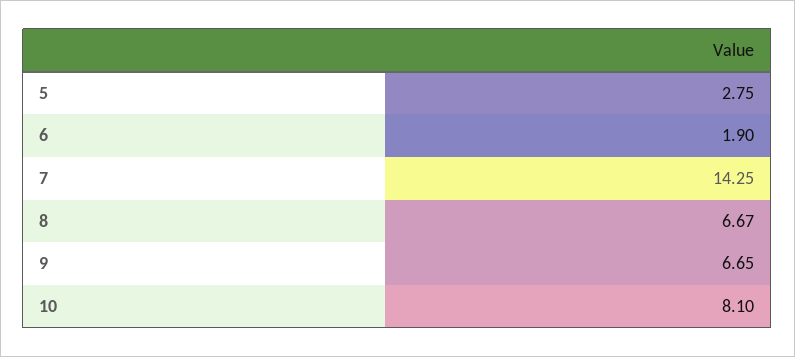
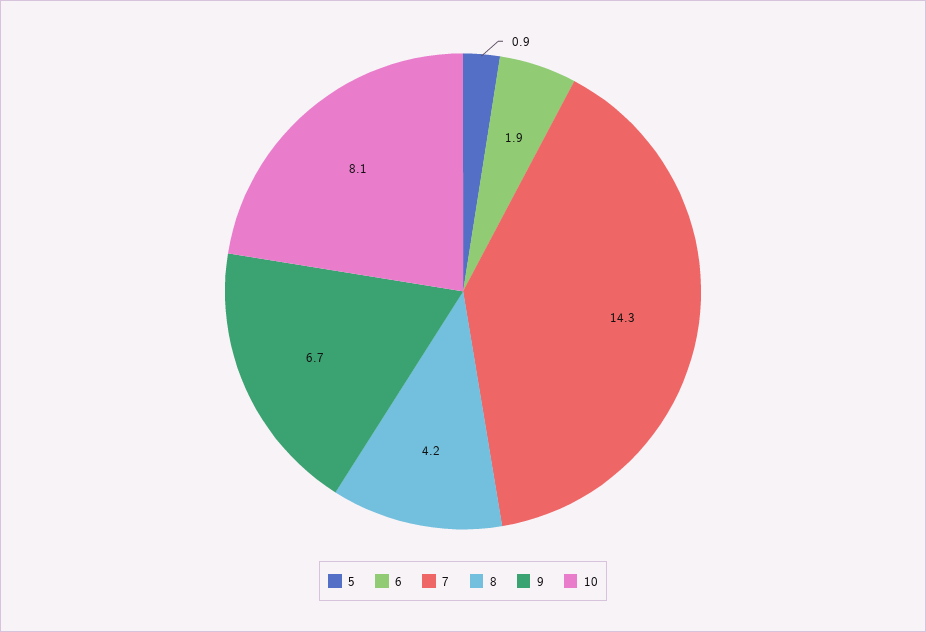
  {
-   "5": 2.75,
+   "5": 0.9,
    "6": 1.9,
    "7": 14.25,
-   "8": 6.67,
+   "8": 4.2,
    "9": 6.65,
    "10": 8.1
  }

